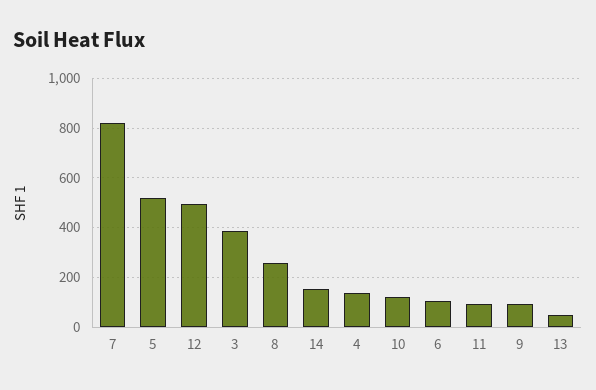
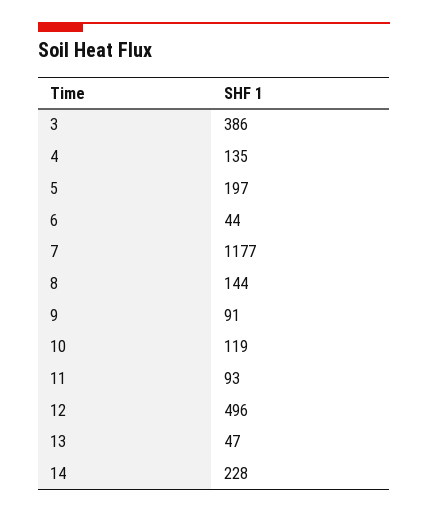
  {
-   "7": 825,
+   "7": 1177,
-   "5": 525,
+   "5": 197,
    "12": 496,
    "3": 386,
-   "8": 250,
+   "8": 144,
-   "14": 150,
+   "14": 228,
    "4": 135,
    "10": 119,
-   "6": 100,
+   "6": 44,
    "11": 93,
    "9": 91,
    "13": 47
  }

